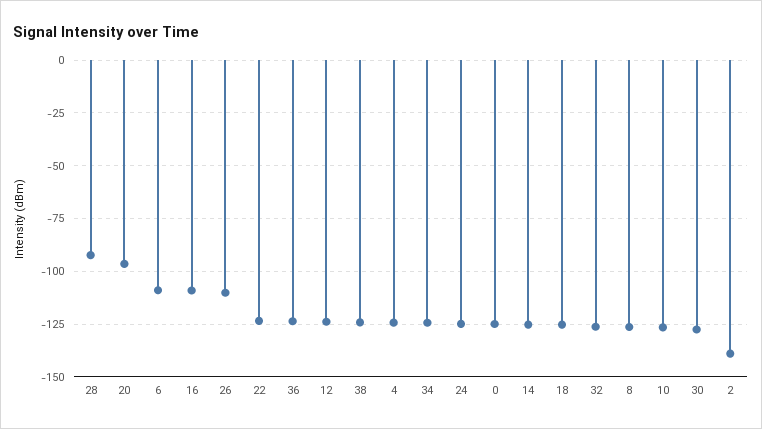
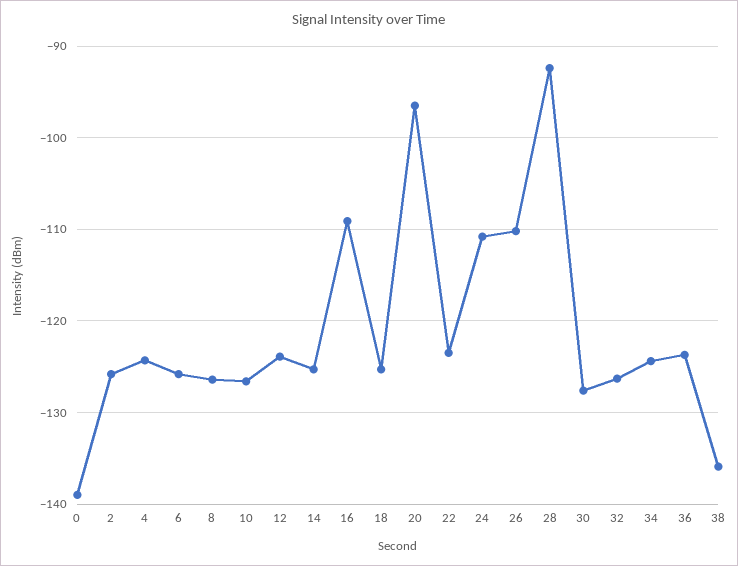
  {
    "28": -92,
    "20": -97,
-   "6": -110,
+   "6": -126,
    "16": -109,
    "26": -110,
    "22": -124,
    "36": -124,
    "12": -124,
-   "38": -125,
+   "38": -136,
    "4": -124,
    "34": -124,
-   "24": -125,
+   "24": -111,
-   "0": -125,
+   "0": -139,
    "14": -125,
    "18": -125,
    "32": -126,
    "8": -126,
    "10": -127,
    "30": -128,
-   "2": -140
+   "2": -126
  }

